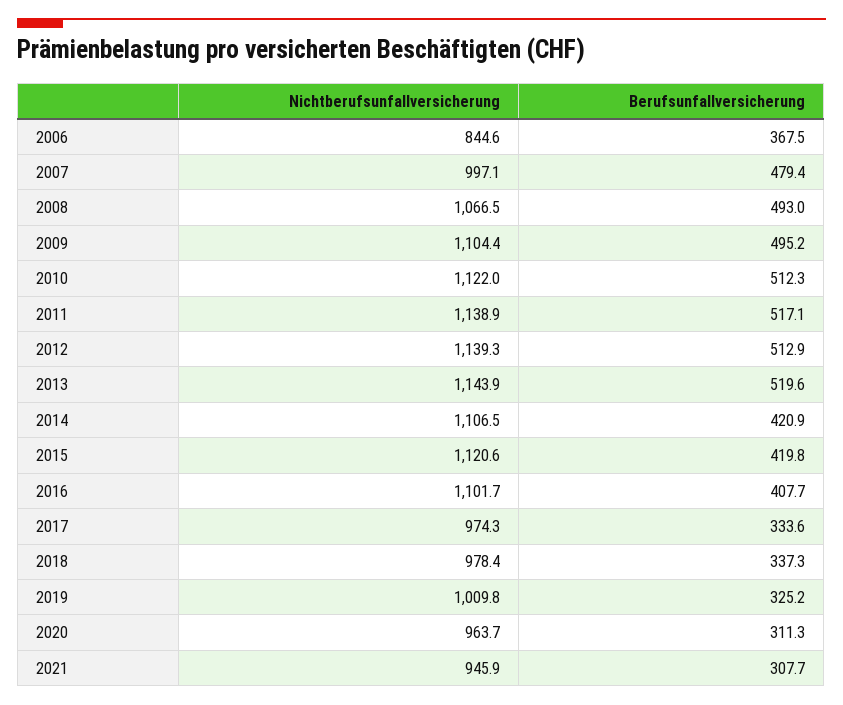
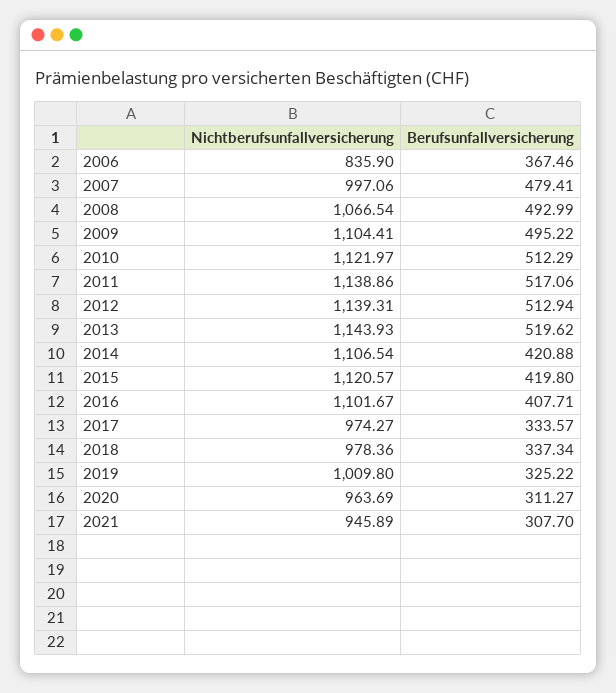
  {
    "Nichtberufsunfallversicherung": {
-     "2006": 844.6,
+     "2006": 835.9,
      "2007": 997.06,
      "2008": 1066.54,
      "2009": 1104.41,
      "2010": 1121.97,
      "2011": 1138.86,
      "2012": 1139.31,
      "2013": 1143.93,
      "2014": 1106.54,
      "2015": 1120.57,
      "2016": 1101.67,
      "2017": 974.27,
      "2018": 978.36,
      "2019": 1009.8,
      "2020": 963.69,
      "2021": 945.89
    },
    "Berufsunfallversicherung": {
      "2006": 367.46,
      "2007": 479.41,
      "2008": 492.99,
      "2009": 495.22,
      "2010": 512.29,
      "2011": 517.06,
      "2012": 512.94,
      "2013": 519.62,
      "2014": 420.88,
      "2015": 419.8,
      "2016": 407.71,
      "2017": 333.57,
      "2018": 337.34,
      "2019": 325.22,
      "2020": 311.27,
      "2021": 307.7
    }
  }

